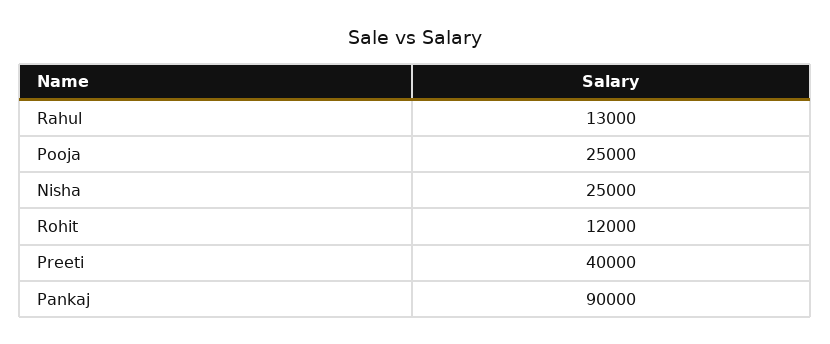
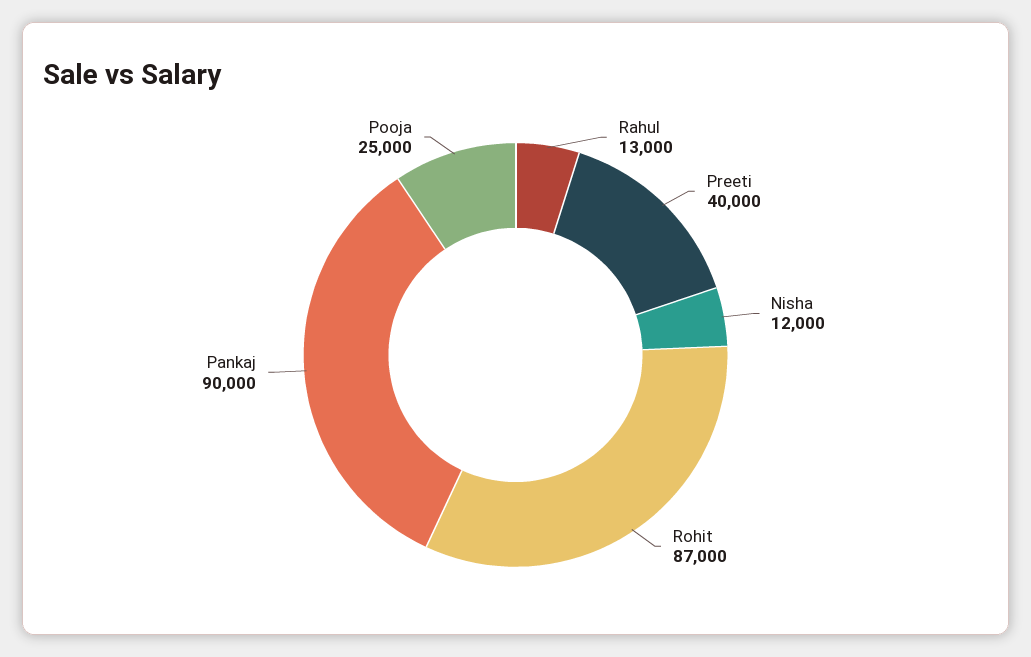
  {
    "Rahul": 13000,
    "Pooja": 25000,
-   "Nisha": 25000,
+   "Nisha": 12000,
-   "Rohit": 12000,
+   "Rohit": 87000,
    "Preeti": 40000,
    "Pankaj": 90000
  }

